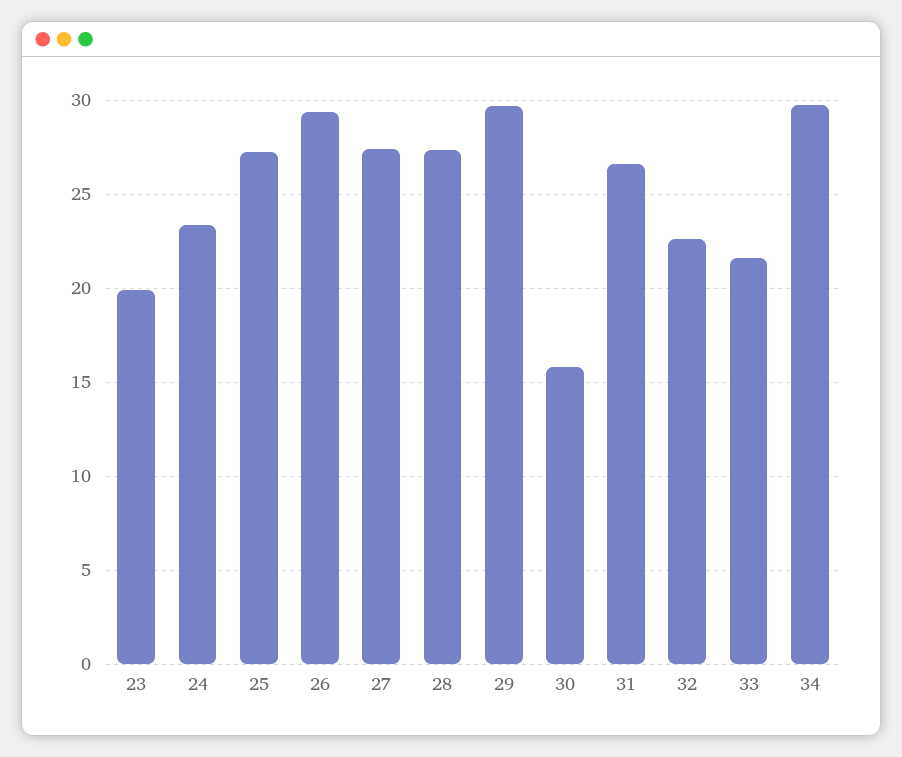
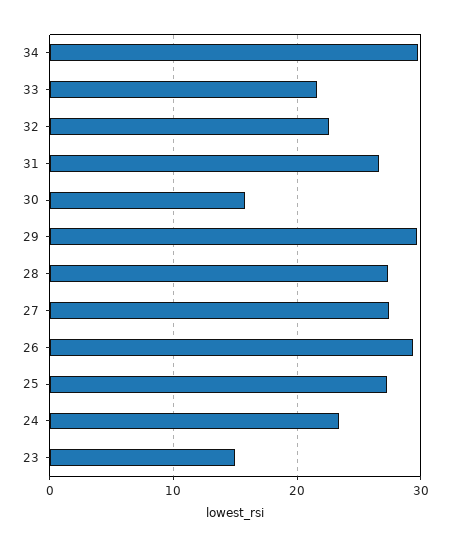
  {
-   "23": 20,
+   "23": 15,
    "24": 23.5,
    "25": 27.5,
    "26": 29.5,
    "27": 27.5,
    "28": 27.5,
    "29": 29.5,
    "30": 16,
    "31": 26.5,
    "32": 22.5,
    "33": 21.5,
    "34": 30
  }

